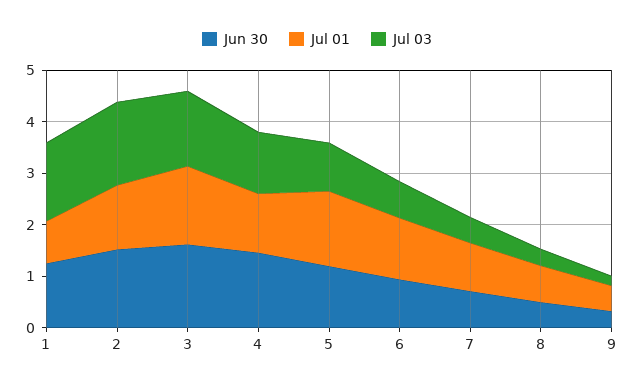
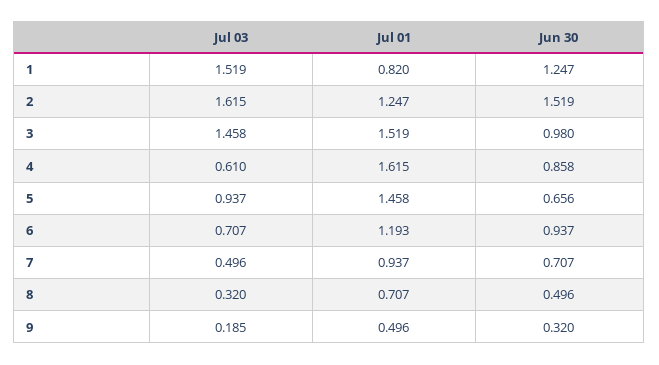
  {
    "Jun 30": {
      "1": 1.247,
      "2": 1.519,
-     "3": 1.6,
+     "3": 0.98,
-     "4": 1.4,
+     "4": 0.858,
-     "5": 1.2,
+     "5": 0.656,
      "6": 0.937,
      "7": 0.707,
      "8": 0.496,
      "9": 0.32
    },
    "Jul 01": {
      "1": 0.82,
      "2": 1.247,
      "3": 1.519,
-     "4": 1.2,
+     "4": 1.615,
      "5": 1.458,
      "6": 1.193,
      "7": 0.937,
      "8": 0.707,
      "9": 0.496
    },
    "Jul 03": {
      "1": 1.519,
      "2": 1.615,
      "3": 1.458,
-     "4": 1.2,
+     "4": 0.61,
      "5": 0.937,
      "6": 0.707,
      "7": 0.496,
      "8": 0.32,
      "9": 0.185
    }
  }

